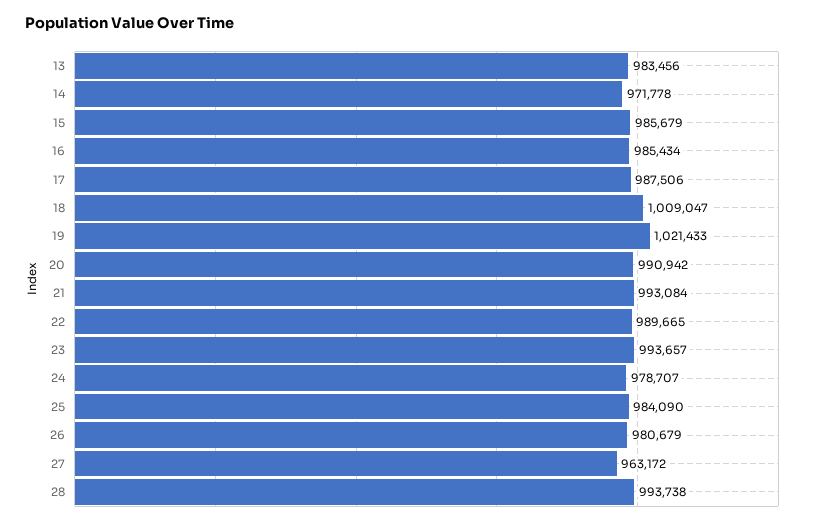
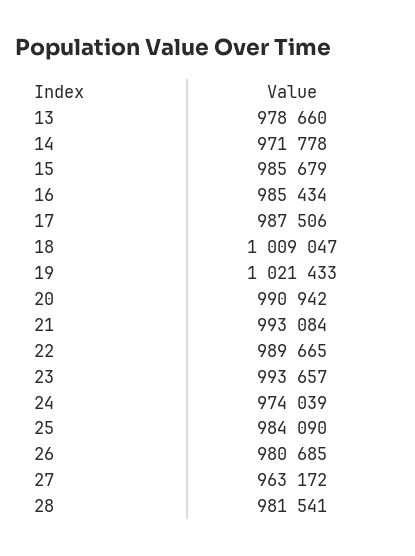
  {
-   "13": 983456,
+   "13": 978660,
    "14": 971778,
    "15": 985679,
    "16": 985434,
    "17": 987506,
    "18": 1009047,
    "19": 1021433,
    "20": 990942,
    "21": 993084,
    "22": 989665,
    "23": 993657,
-   "24": 978707,
+   "24": 974039,
    "25": 984090,
-   "26": 980679,
+   "26": 980685,
    "27": 963172,
-   "28": 993738
+   "28": 981541
  }

